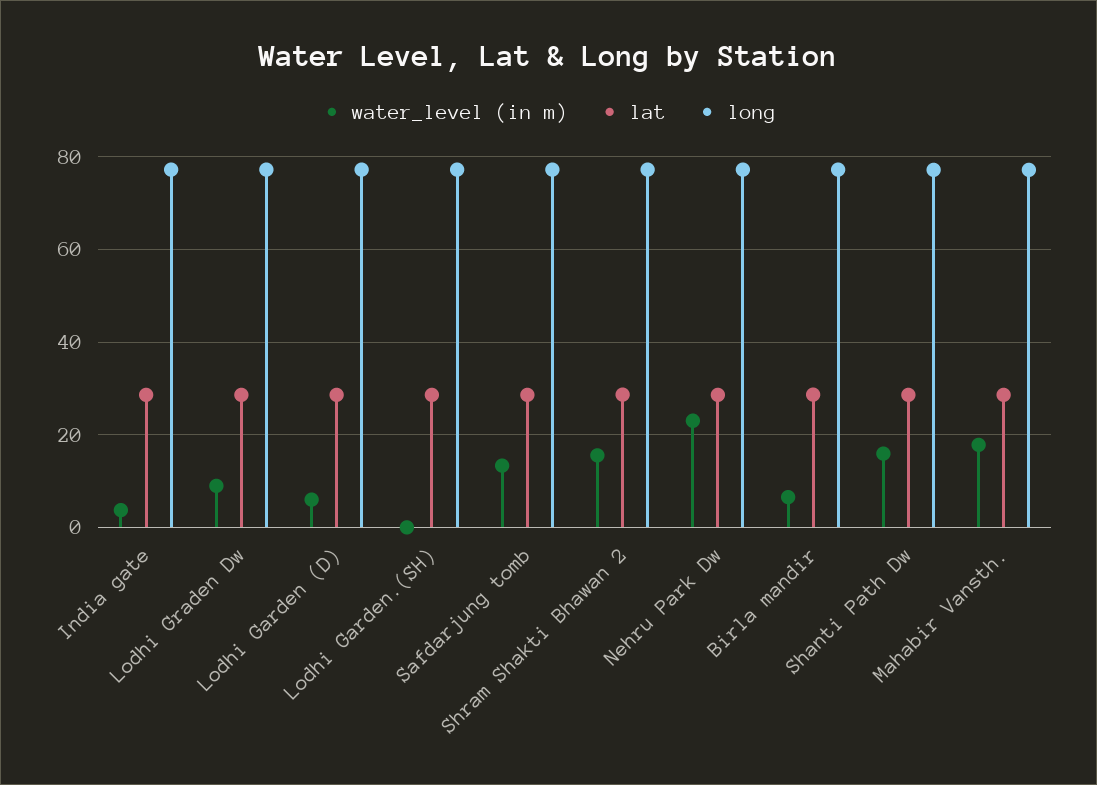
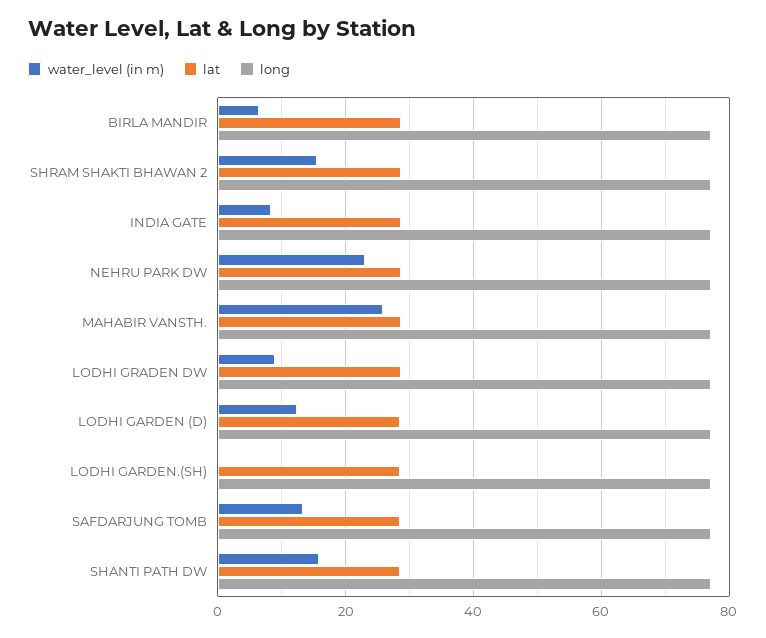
  {
    "water_level (in m)": {
-     "India gate": 4,
+     "India gate": 8,
      "Lodhi Graden Dw": 8,
-     "Lodhi Garden (D)": 6,
+     "Lodhi Garden (D)": 12,
      "Lodhi Garden.(SH)": 0,
      "Safdarjung tomb": 14,
      "Shram Shakti Bhawan 2": 16,
      "Nehru Park Dw": 24,
      "Birla mandir": 6,
      "Shanti Path Dw": 16,
-     "Mahabir Vansth.": 18
+     "Mahabir Vansth.": 26
    },
    "lat": {
      "India gate": 28,
      "Lodhi Graden Dw": 28,
      "Lodhi Garden (D)": 28,
      "Lodhi Garden.(SH)": 28,
      "Safdarjung tomb": 28,
      "Shram Shakti Bhawan 2": 28,
      "Nehru Park Dw": 28,
      "Birla mandir": 28,
      "Shanti Path Dw": 28,
      "Mahabir Vansth.": 28
    },
    "long": {
      "India gate": 78,
      "Lodhi Graden Dw": 78,
      "Lodhi Garden (D)": 78,
      "Lodhi Garden.(SH)": 78,
      "Safdarjung tomb": 78,
      "Shram Shakti Bhawan 2": 78,
      "Nehru Park Dw": 78,
      "Birla mandir": 78,
      "Shanti Path Dw": 78,
      "Mahabir Vansth.": 78
    }
  }

